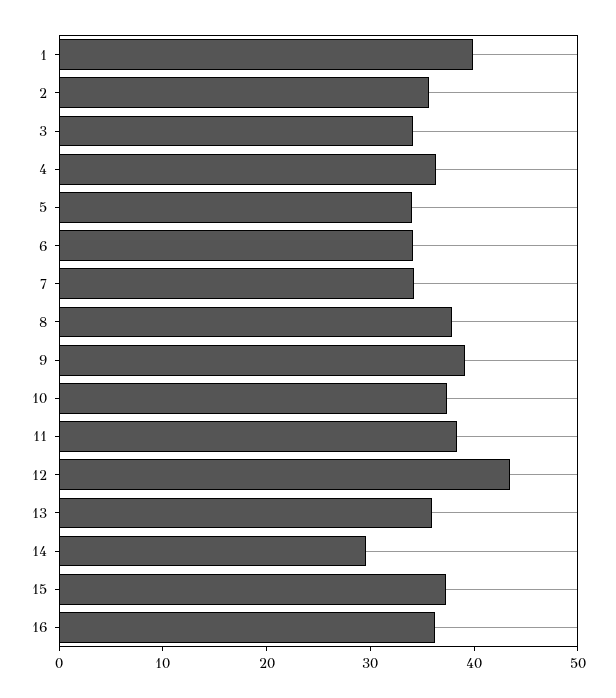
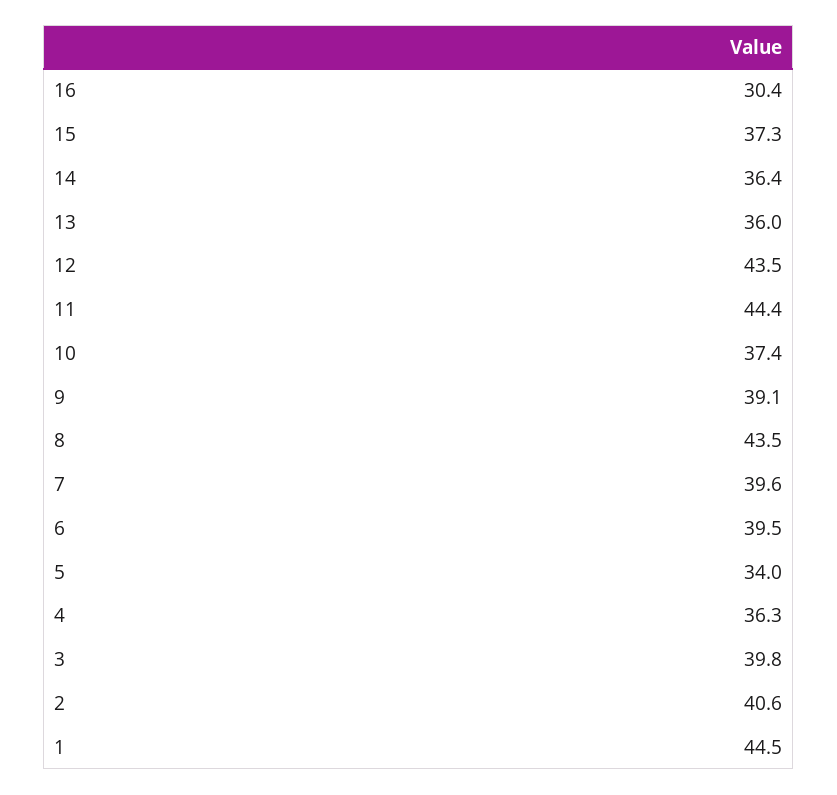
  {
-   "1": 40,
+   "1": 44.5,
-   "2": 36,
+   "2": 40.6,
-   "3": 34,
+   "3": 39.8,
    "4": 36.3,
    "5": 34,
-   "6": 34,
+   "6": 39.5,
-   "7": 34,
+   "7": 39.6,
-   "8": 38,
+   "8": 43.5,
    "9": 39.1,
    "10": 37.4,
-   "11": 38,
+   "11": 44.4,
    "12": 43.5,
    "13": 36,
-   "14": 30,
+   "14": 36.4,
    "15": 37.3,
-   "16": 36
+   "16": 30.4
  }

